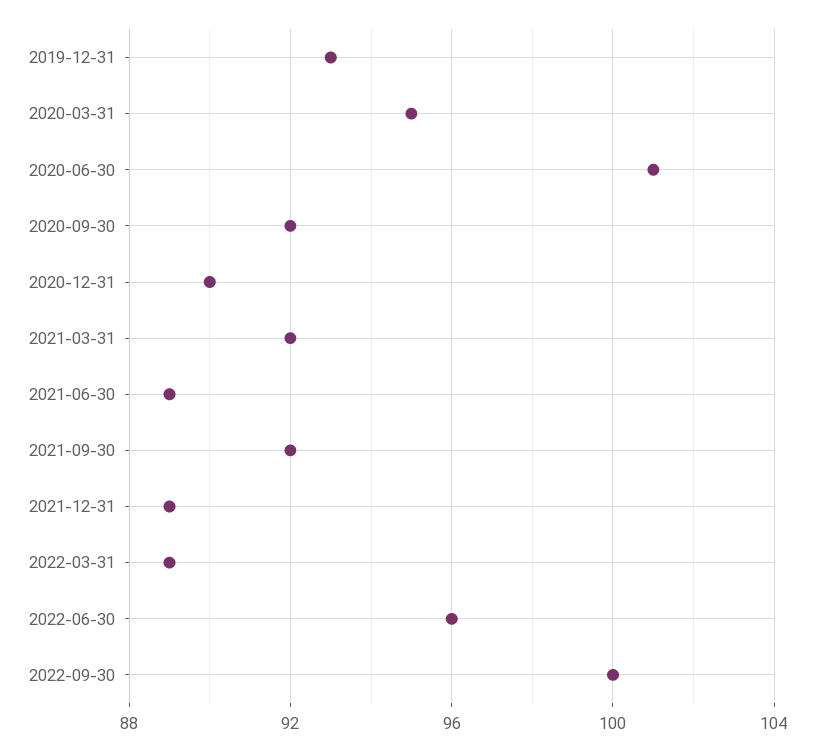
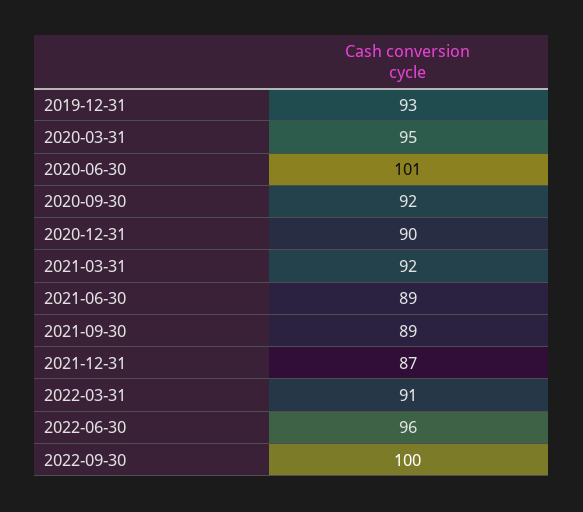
  {
    "2019-12-31": 93,
    "2020-03-31": 95,
    "2020-06-30": 101,
    "2020-09-30": 92,
    "2020-12-31": 90,
    "2021-03-31": 92,
    "2021-06-30": 89,
-   "2021-09-30": 92,
+   "2021-09-30": 89,
-   "2021-12-31": 89,
+   "2021-12-31": 87,
-   "2022-03-31": 89,
+   "2022-03-31": 91,
    "2022-06-30": 96,
    "2022-09-30": 100
  }

